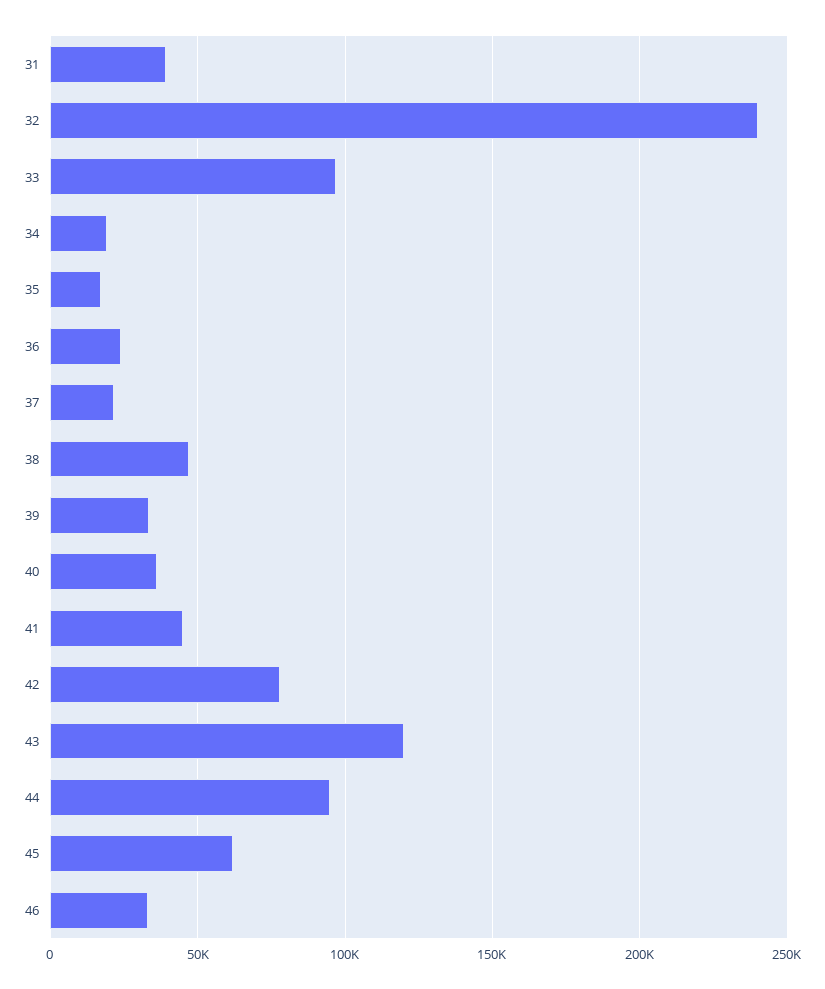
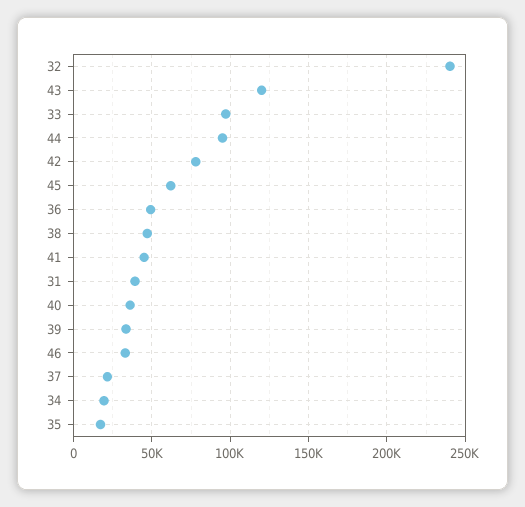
  {
    "31": 40000,
    "32": 240000,
    "33": 95000,
    "34": 20000,
    "35": 15000,
-   "36": 25000,
+   "36": 50000,
    "37": 20000,
    "38": 45000,
    "39": 35000,
    "40": 35000,
    "41": 45000,
    "42": 80000,
    "43": 120000,
    "44": 95000,
    "45": 60000,
    "46": 35000
  }

